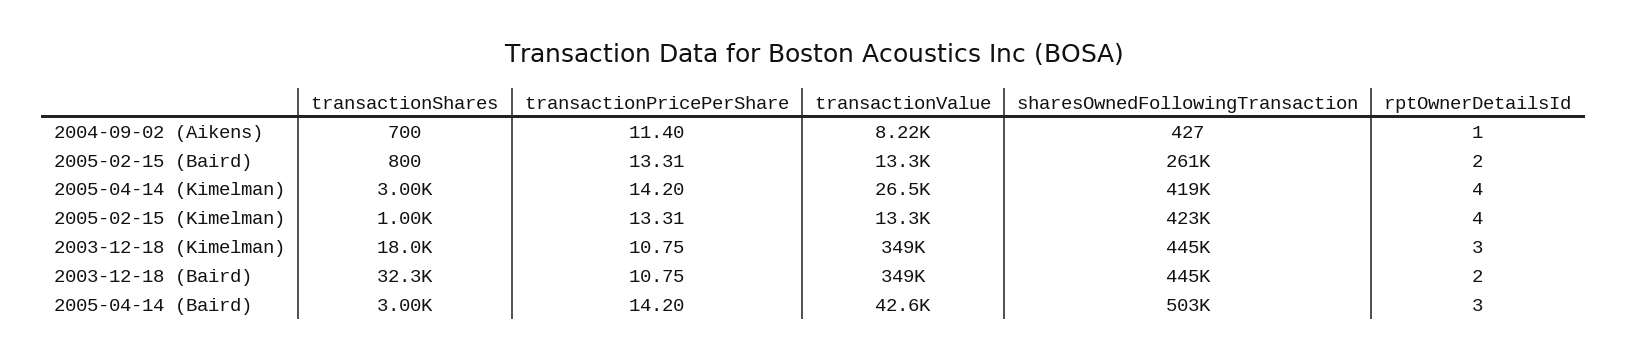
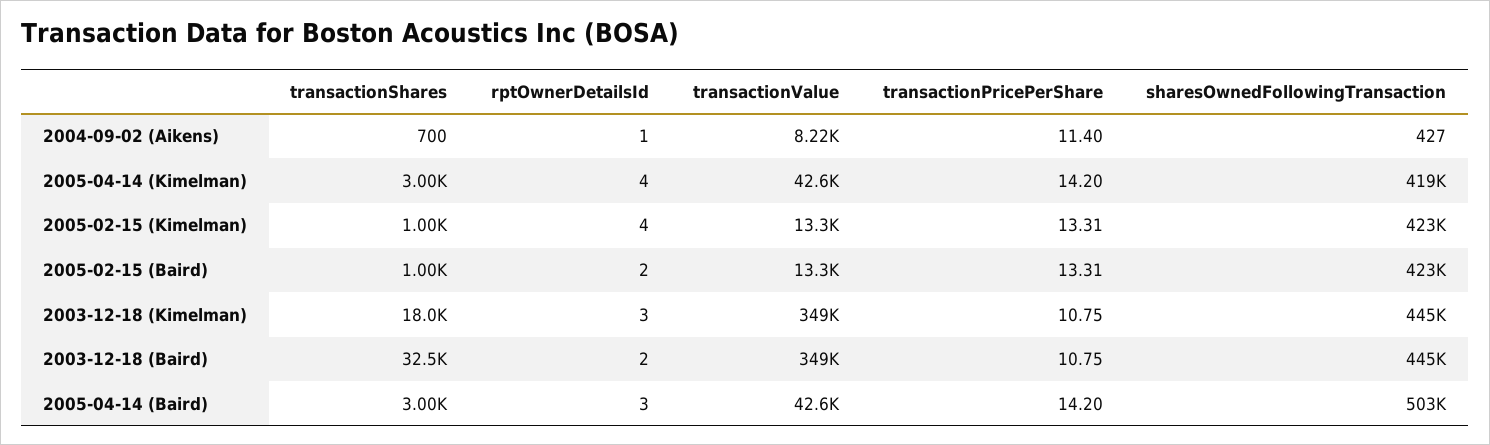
  {
    "transactionShares": {
      "2004-09-02 (Aikens)": 700,
-     "2005-02-15 (Baird)": 800,
+     "2005-02-15 (Baird)": 1000,
      "2005-04-14 (Kimelman)": 3000,
      "2005-02-15 (Kimelman)": 1000,
      "2003-12-18 (Kimelman)": 18000,
-     "2003-12-18 (Baird)": 32300,
+     "2003-12-18 (Baird)": 32500,
      "2005-04-14 (Baird)": 3000
    },
    "transactionPricePerShare": {
      "2004-09-02 (Aikens)": 11.4,
      "2005-02-15 (Baird)": 13.31,
      "2005-04-14 (Kimelman)": 14.2,
      "2005-02-15 (Kimelman)": 13.31,
      "2003-12-18 (Kimelman)": 10.75,
      "2003-12-18 (Baird)": 10.75,
      "2005-04-14 (Baird)": 14.2
    },
    "transactionValue": {
      "2004-09-02 (Aikens)": 8220,
      "2005-02-15 (Baird)": 13300,
-     "2005-04-14 (Kimelman)": 26500,
+     "2005-04-14 (Kimelman)": 42600,
      "2005-02-15 (Kimelman)": 13300,
      "2003-12-18 (Kimelman)": 349000,
      "2003-12-18 (Baird)": 349000,
      "2005-04-14 (Baird)": 42600
    },
    "sharesOwnedFollowingTransaction": {
      "2004-09-02 (Aikens)": 427,
-     "2005-02-15 (Baird)": 261000,
+     "2005-02-15 (Baird)": 423000,
      "2005-04-14 (Kimelman)": 419000,
      "2005-02-15 (Kimelman)": 423000,
      "2003-12-18 (Kimelman)": 445000,
      "2003-12-18 (Baird)": 445000,
      "2005-04-14 (Baird)": 503000
    },
    "rptOwnerDetailsId": {
      "2004-09-02 (Aikens)": 1,
      "2005-02-15 (Baird)": 2,
      "2005-04-14 (Kimelman)": 4,
      "2005-02-15 (Kimelman)": 4,
      "2003-12-18 (Kimelman)": 3,
      "2003-12-18 (Baird)": 2,
      "2005-04-14 (Baird)": 3
    }
  }

